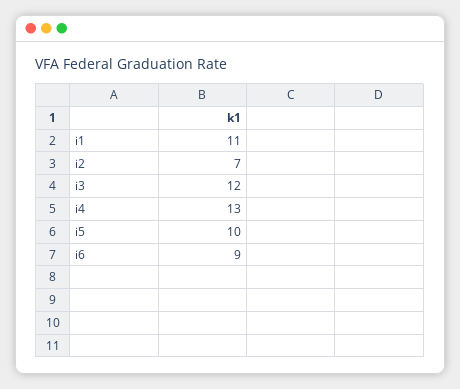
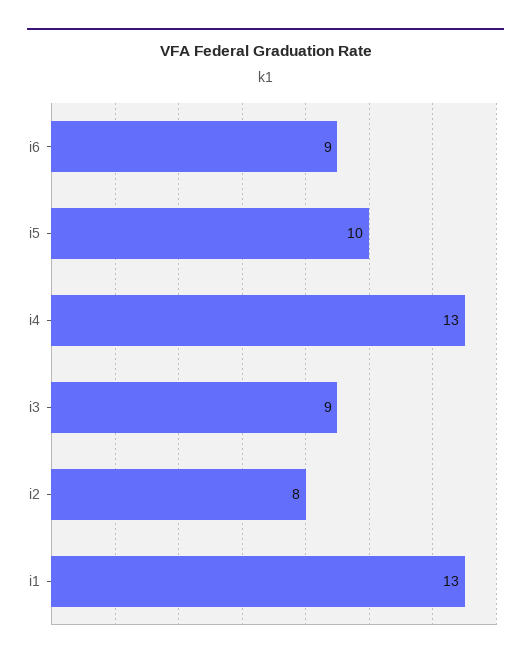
  {
-   "i1": 11,
+   "i1": 13,
-   "i2": 7,
+   "i2": 8,
-   "i3": 12,
+   "i3": 9,
    "i4": 13,
    "i5": 10,
    "i6": 9
  }

